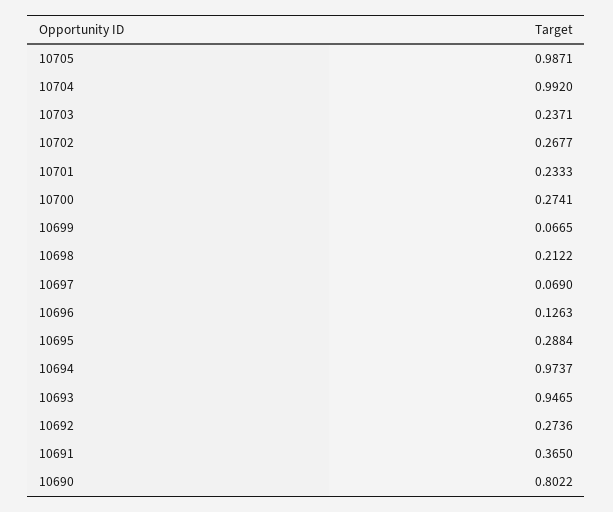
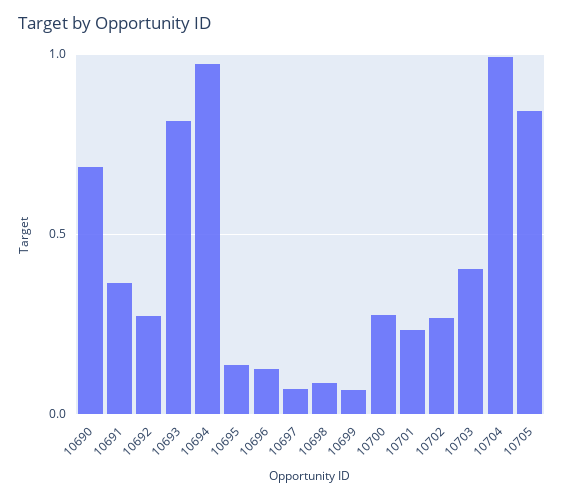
  {
-   "10705": 0.9871,
+   "10705": 0.85,
    "10704": 0.992,
-   "10703": 0.2371,
+   "10703": 0.4,
    "10702": 0.2677,
    "10701": 0.2333,
    "10700": 0.2741,
    "10699": 0.0665,
-   "10698": 0.2122,
+   "10698": 0.1,
    "10697": 0.069,
    "10696": 0.1263,
-   "10695": 0.2884,
+   "10695": 0.15,
    "10694": 0.9737,
-   "10693": 0.9465,
+   "10693": 0.8,
    "10692": 0.2736,
    "10691": 0.365,
-   "10690": 0.8022
+   "10690": 0.7
  }

